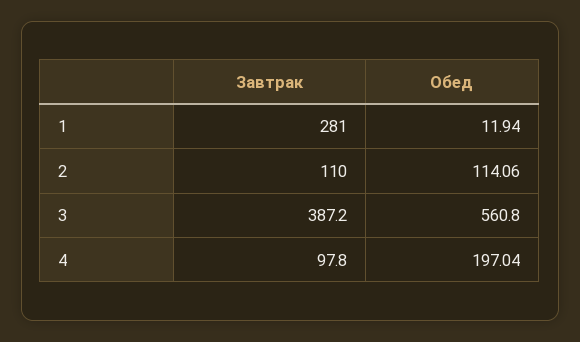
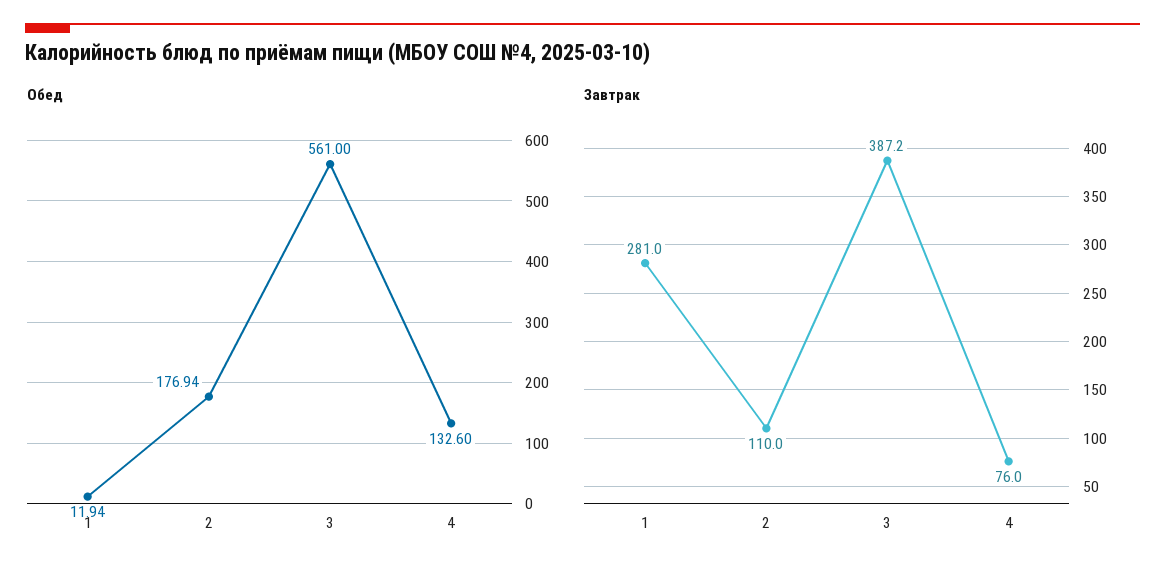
  {
    "Завтрак": {
      "1": 281,
      "2": 110,
      "3": 387.2,
-     "4": 97.8
+     "4": 76
    },
    "Обед": {
      "1": 11.94,
-     "2": 114.06,
+     "2": 176.94,
-     "3": 560.8,
+     "3": 561,
-     "4": 197.04
+     "4": 132.6
    }
  }

